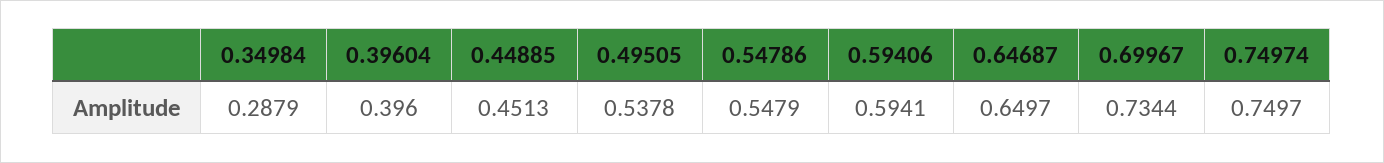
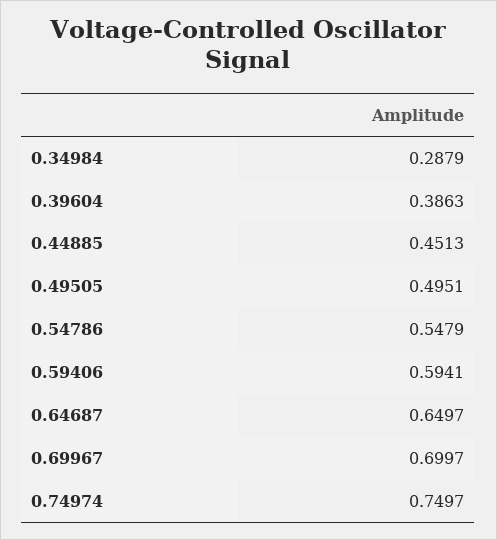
  {
    "0.34984": 0.2879,
-   "0.39604": 0.396,
+   "0.39604": 0.3863,
    "0.44885": 0.4513,
-   "0.49505": 0.5378,
+   "0.49505": 0.4951,
    "0.54786": 0.5479,
    "0.59406": 0.5941,
    "0.64687": 0.6497,
-   "0.69967": 0.7344,
+   "0.69967": 0.6997,
    "0.74974": 0.7497
  }

